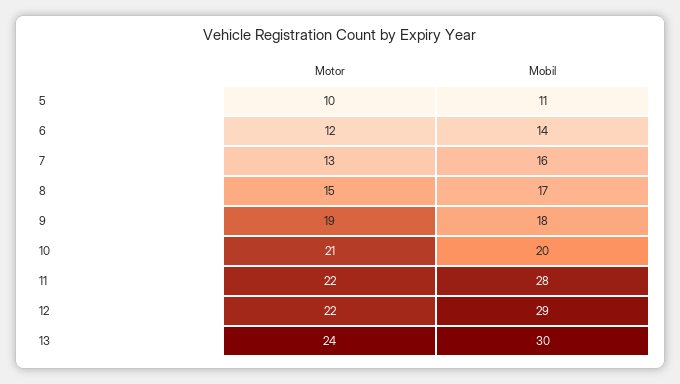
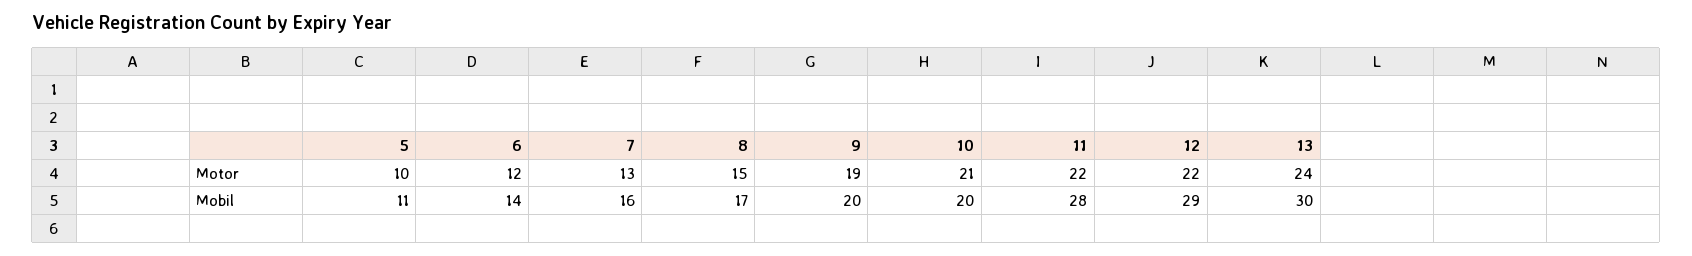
  {
    "Motor": {
      "5": 10,
      "6": 12,
      "7": 13,
      "8": 15,
      "9": 19,
      "10": 21,
      "11": 22,
      "12": 22,
      "13": 24
    },
    "Mobil": {
      "5": 11,
      "6": 14,
      "7": 16,
      "8": 17,
-     "9": 18,
+     "9": 20,
      "10": 20,
      "11": 28,
      "12": 29,
      "13": 30
    }
  }

